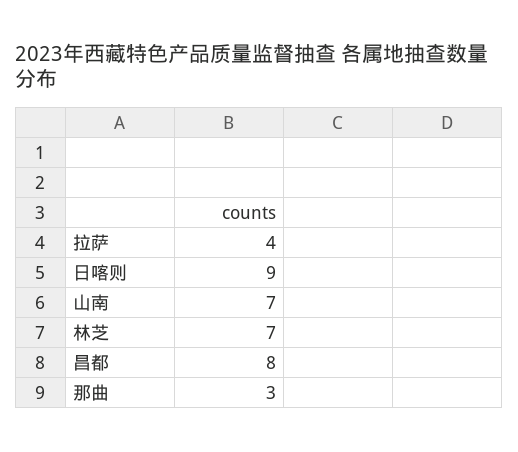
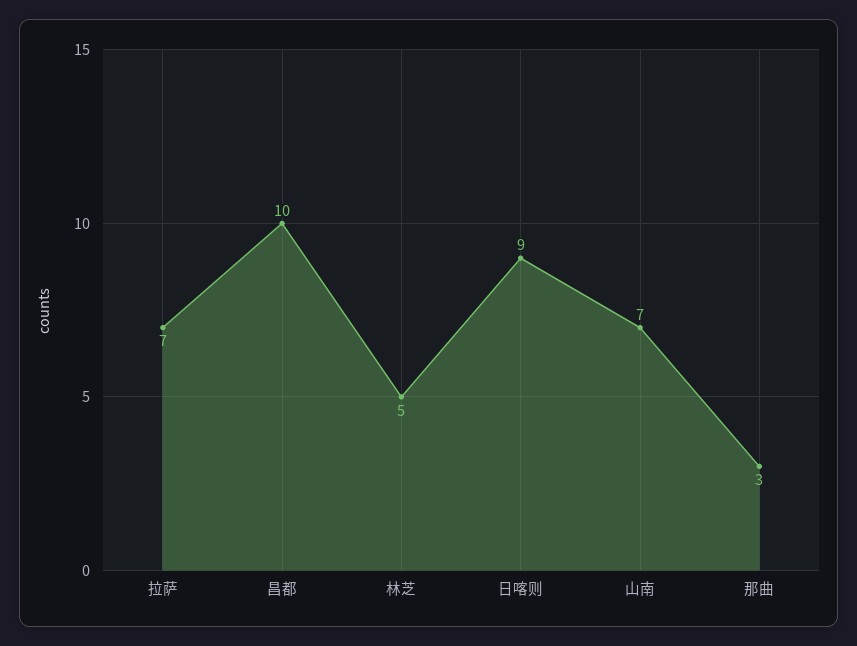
  {
-   "拉萨": 4,
+   "拉萨": 7,
    "日喀则": 9,
    "山南": 7,
-   "林芝": 7,
+   "林芝": 5,
-   "昌都": 8,
+   "昌都": 10,
    "那曲": 3
  }

